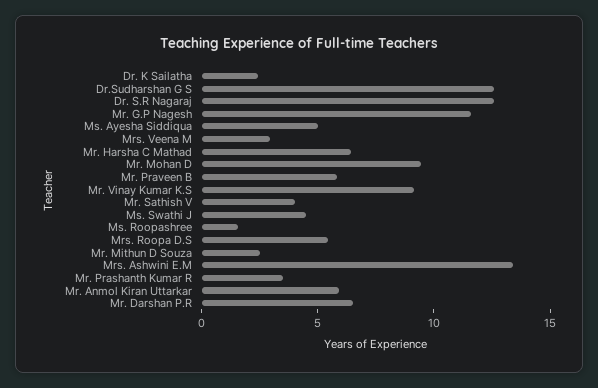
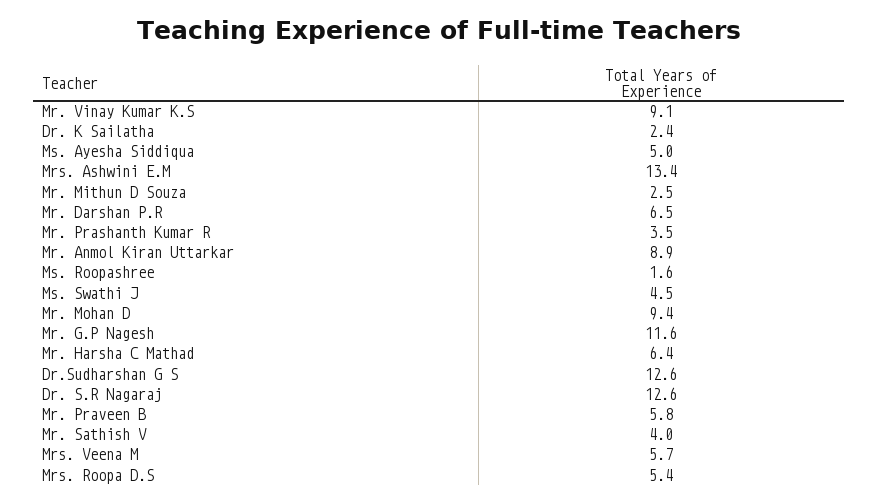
  {
    "Dr. K Sailatha": 2.4,
    "Dr.Sudharshan G S": 12.6,
    "Dr. S.R Nagaraj": 12.6,
    "Mr. G.P Nagesh": 11.6,
    "Ms. Ayesha Siddiqua": 5,
-   "Mrs. Veena M": 3,
+   "Mrs. Veena M": 5.7,
    "Mr. Harsha C Mathad": 6.4,
    "Mr. Mohan D": 9.4,
    "Mr. Praveen B": 5.8,
    "Mr. Vinay Kumar K.S": 9.1,
    "Mr. Sathish V": 4,
    "Ms. Swathi J": 4.5,
    "Ms. Roopashree": 1.6,
    "Mrs. Roopa D.S": 5.4,
    "Mr. Mithun D Souza": 2.5,
    "Mrs. Ashwini E.M": 13.4,
    "Mr. Prashanth Kumar R": 3.5,
-   "Mr. Anmol Kiran Uttarkar": 6,
+   "Mr. Anmol Kiran Uttarkar": 8.9,
    "Mr. Darshan P.R": 6.5
  }

